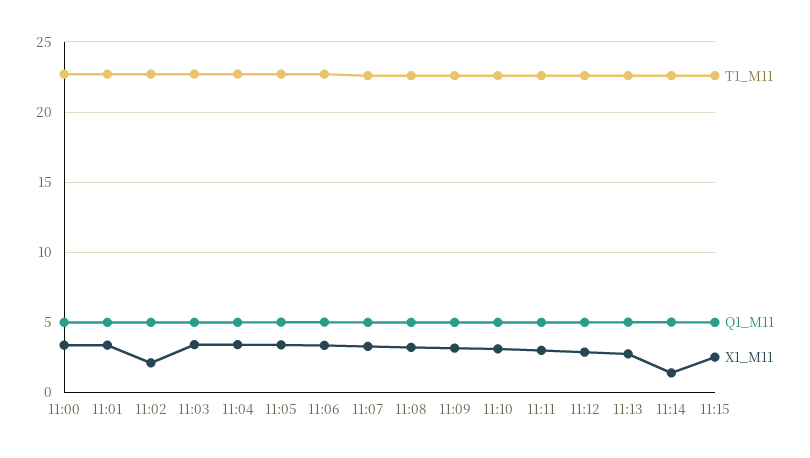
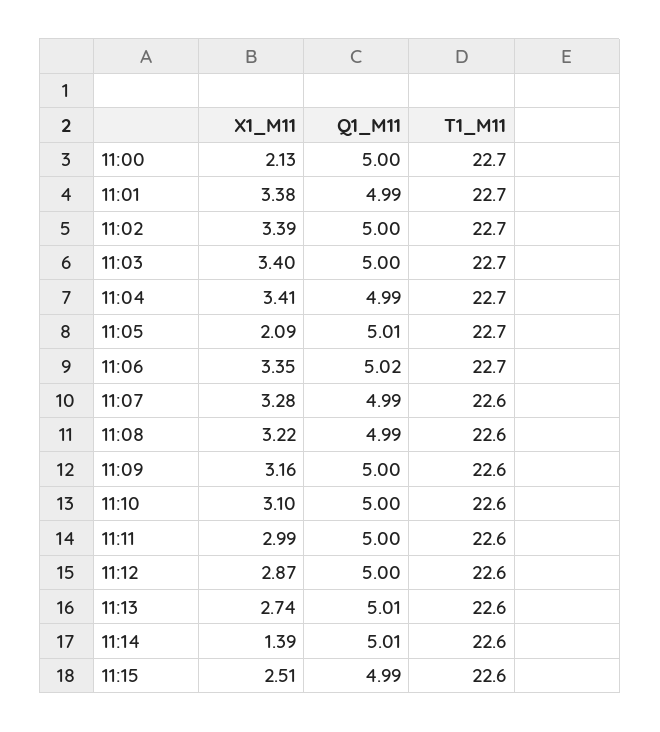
  {
    "T1_M11": {
      "11:00": 22.7,
      "11:01": 22.7,
      "11:02": 22.7,
      "11:03": 22.7,
      "11:04": 22.7,
      "11:05": 22.7,
      "11:06": 22.7,
      "11:07": 22.6,
      "11:08": 22.6,
      "11:09": 22.6,
      "11:10": 22.6,
      "11:11": 22.6,
      "11:12": 22.6,
      "11:13": 22.6,
      "11:14": 22.6,
      "11:15": 22.6
    },
    "Q1_M11": {
      "11:00": 5,
      "11:01": 4.99,
      "11:02": 5,
      "11:03": 5,
      "11:04": 4.99,
      "11:05": 5.01,
      "11:06": 5.02,
      "11:07": 4.99,
      "11:08": 4.99,
      "11:09": 5,
      "11:10": 5,
      "11:11": 5,
      "11:12": 5,
      "11:13": 5.01,
      "11:14": 5.01,
      "11:15": 4.99
    },
    "X1_M11": {
-     "11:00": 3.5,
+     "11:00": 2.13,
      "11:01": 3.38,
-     "11:02": 2,
+     "11:02": 3.39,
      "11:03": 3.4,
      "11:04": 3.41,
-     "11:05": 3.5,
+     "11:05": 2.09,
      "11:06": 3.35,
      "11:07": 3.28,
      "11:08": 3.22,
      "11:09": 3.16,
      "11:10": 3.1,
      "11:11": 2.99,
      "11:12": 2.87,
      "11:13": 2.74,
      "11:14": 1.39,
      "11:15": 2.51
    }
  }

